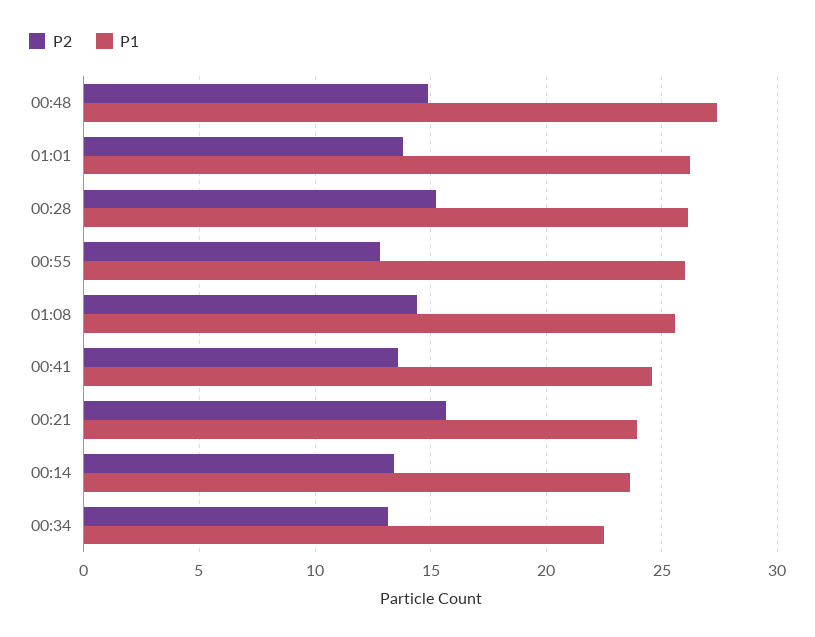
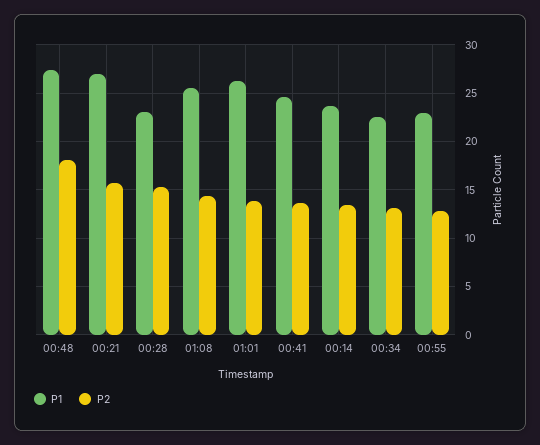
  {
    "P2": {
-     "00:48": 15,
+     "00:48": 18,
      "01:01": 14,
      "00:28": 15.5,
      "00:55": 13,
      "01:08": 14.5,
      "00:41": 13.5,
      "00:21": 15.5,
      "00:14": 13.5,
      "00:34": 13
    },
    "P1": {
      "00:48": 27.5,
      "01:01": 26,
-     "00:28": 26,
+     "00:28": 23,
-     "00:55": 26,
+     "00:55": 23,
      "01:08": 25.5,
      "00:41": 24.5,
-     "00:21": 24,
+     "00:21": 27,
      "00:14": 23.5,
      "00:34": 22.5
    }
  }

